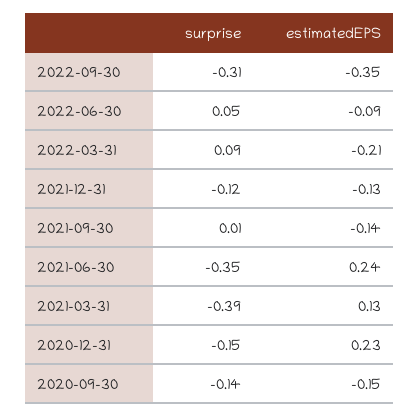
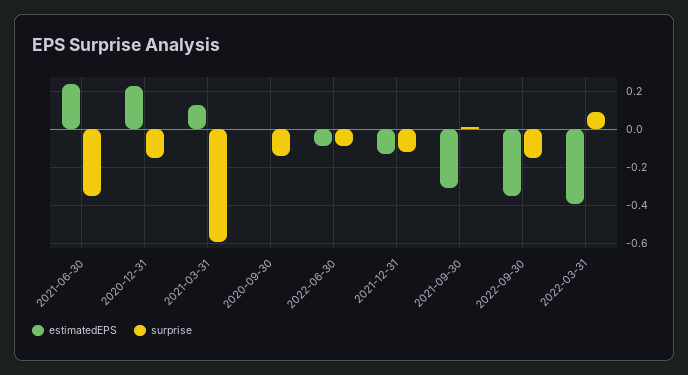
  {
    "surprise": {
-     "2022-09-30": -0.31,
+     "2022-09-30": -0.15,
-     "2022-06-30": 0.05,
+     "2022-06-30": -0.1,
      "2022-03-31": 0.09,
      "2021-12-31": -0.12,
      "2021-09-30": 0.01,
      "2021-06-30": -0.35,
-     "2021-03-31": -0.39,
+     "2021-03-31": -0.6,
      "2020-12-31": -0.15,
      "2020-09-30": -0.14
    },
    "estimatedEPS": {
      "2022-09-30": -0.35,
      "2022-06-30": -0.09,
-     "2022-03-31": -0.21,
+     "2022-03-31": -0.4,
      "2021-12-31": -0.13,
-     "2021-09-30": -0.14,
+     "2021-09-30": -0.3,
      "2021-06-30": 0.24,
      "2021-03-31": 0.13,
      "2020-12-31": 0.23,
-     "2020-09-30": -0.15
+     "2020-09-30": 0
    }
  }

